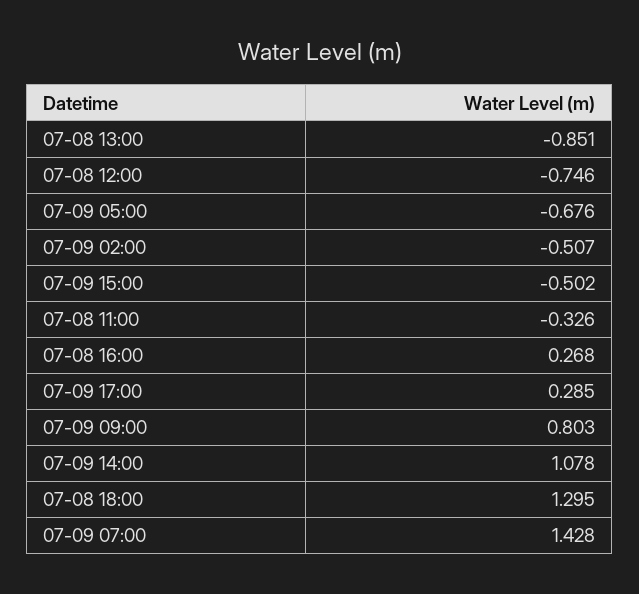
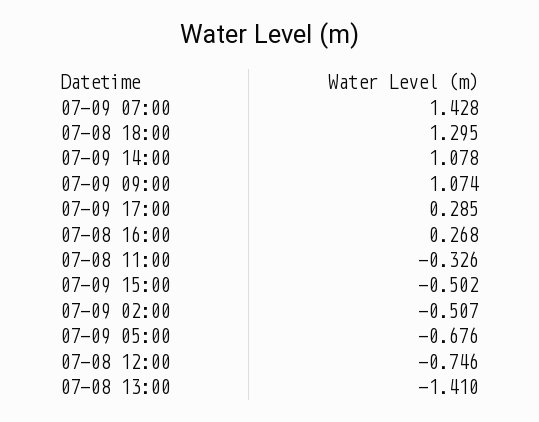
  {
-   "07-08 13:00": -0.851,
+   "07-08 13:00": -1.41,
    "07-08 12:00": -0.746,
    "07-09 05:00": -0.676,
    "07-09 02:00": -0.507,
    "07-09 15:00": -0.502,
    "07-08 11:00": -0.326,
    "07-08 16:00": 0.268,
    "07-09 17:00": 0.285,
-   "07-09 09:00": 0.803,
+   "07-09 09:00": 1.074,
    "07-09 14:00": 1.078,
    "07-08 18:00": 1.295,
    "07-09 07:00": 1.428
  }

